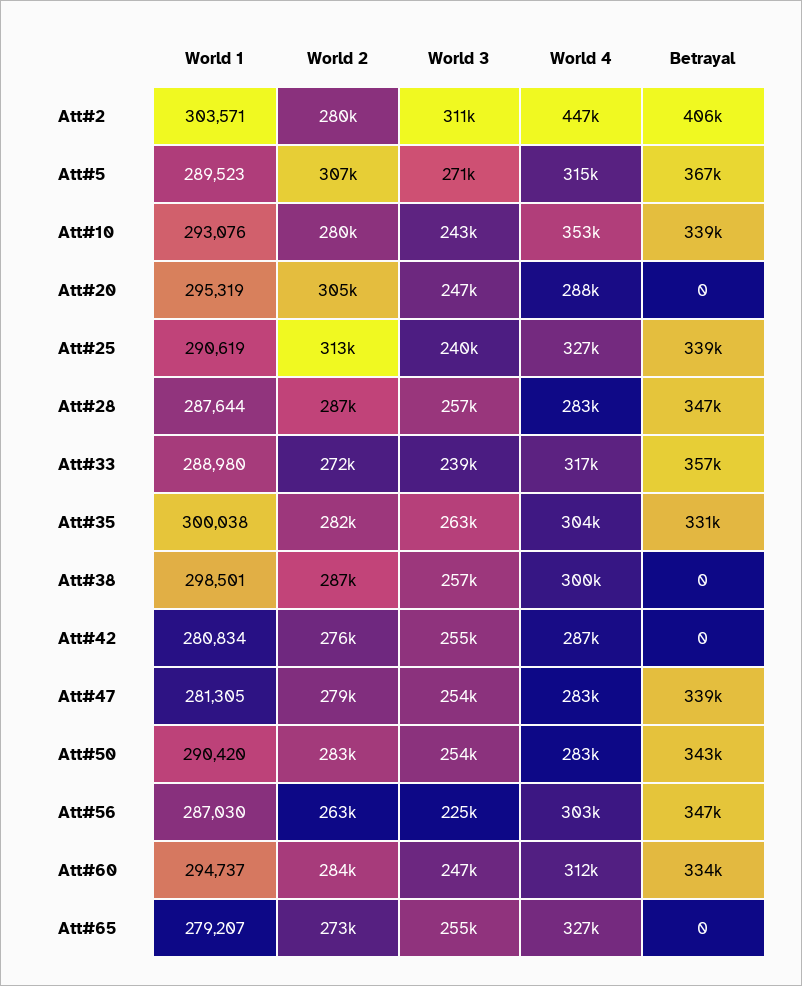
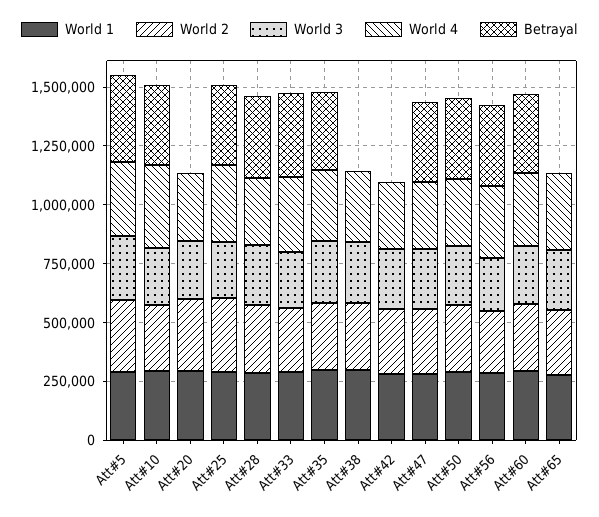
  {
    "World 1": {
-     "Att#2": 303571,
      "Att#5": 289523,
      "Att#10": 293076,
      "Att#20": 295319,
      "Att#25": 290619,
      "Att#28": 287644,
      "Att#33": 288980,
      "Att#35": 300038,
      "Att#38": 298501,
      "Att#42": 280834,
      "Att#47": 281305,
      "Att#50": 290420,
      "Att#56": 287030,
      "Att#60": 294737,
      "Att#65": 279207
    },
    "World 2": {
-     "Att#2": 280000,
      "Att#5": 307000,
      "Att#10": 280000,
      "Att#20": 305000,
      "Att#25": 313000,
      "Att#28": 287000,
      "Att#33": 272000,
      "Att#35": 282000,
      "Att#38": 287000,
      "Att#42": 276000,
      "Att#47": 279000,
      "Att#50": 283000,
      "Att#56": 263000,
      "Att#60": 284000,
      "Att#65": 273000
    },
    "World 3": {
-     "Att#2": 311000,
      "Att#5": 271000,
      "Att#10": 243000,
      "Att#20": 247000,
      "Att#25": 240000,
      "Att#28": 257000,
      "Att#33": 239000,
      "Att#35": 263000,
      "Att#38": 257000,
      "Att#42": 255000,
      "Att#47": 254000,
      "Att#50": 254000,
      "Att#56": 225000,
      "Att#60": 247000,
      "Att#65": 255000
    },
    "World 4": {
-     "Att#2": 447000,
      "Att#5": 315000,
      "Att#10": 353000,
      "Att#20": 288000,
      "Att#25": 327000,
      "Att#28": 283000,
      "Att#33": 317000,
      "Att#35": 304000,
      "Att#38": 300000,
      "Att#42": 287000,
      "Att#47": 283000,
      "Att#50": 283000,
      "Att#56": 303000,
      "Att#60": 312000,
      "Att#65": 327000
    },
    "Betrayal": {
-     "Att#2": 406000,
      "Att#5": 367000,
      "Att#10": 339000,
      "Att#20": 0,
      "Att#25": 339000,
      "Att#28": 347000,
      "Att#33": 357000,
      "Att#35": 331000,
      "Att#38": 0,
      "Att#42": 0,
      "Att#47": 339000,
      "Att#50": 343000,
      "Att#56": 347000,
      "Att#60": 334000,
      "Att#65": 0
    }
  }

